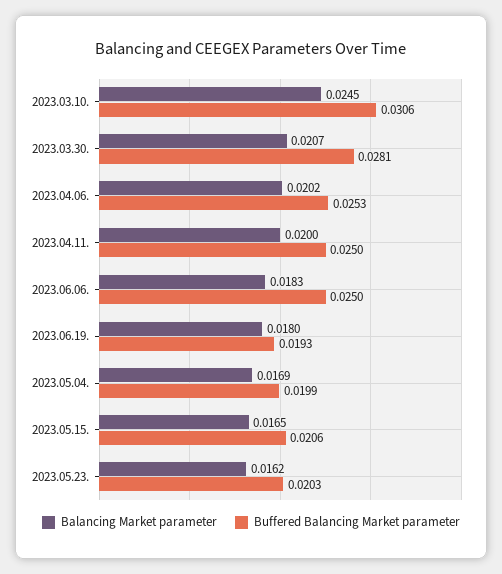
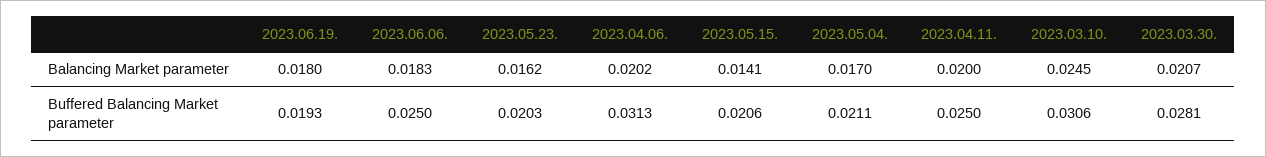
  {
    "Balancing Market parameter": {
      "2023.03.10.": 0.0245,
      "2023.03.30.": 0.0207,
      "2023.04.06.": 0.0202,
      "2023.04.11.": 0.02,
      "2023.06.06.": 0.0183,
      "2023.06.19.": 0.018,
-     "2023.05.04.": 0.0169,
+     "2023.05.04.": 0.017,
-     "2023.05.15.": 0.0165,
+     "2023.05.15.": 0.0141,
      "2023.05.23.": 0.0162
    },
    "Buffered Balancing Market parameter": {
      "2023.03.10.": 0.0306,
      "2023.03.30.": 0.0281,
-     "2023.04.06.": 0.0253,
+     "2023.04.06.": 0.0313,
      "2023.04.11.": 0.025,
      "2023.06.06.": 0.025,
      "2023.06.19.": 0.0193,
-     "2023.05.04.": 0.0199,
+     "2023.05.04.": 0.0211,
      "2023.05.15.": 0.0206,
      "2023.05.23.": 0.0203
    }
  }

